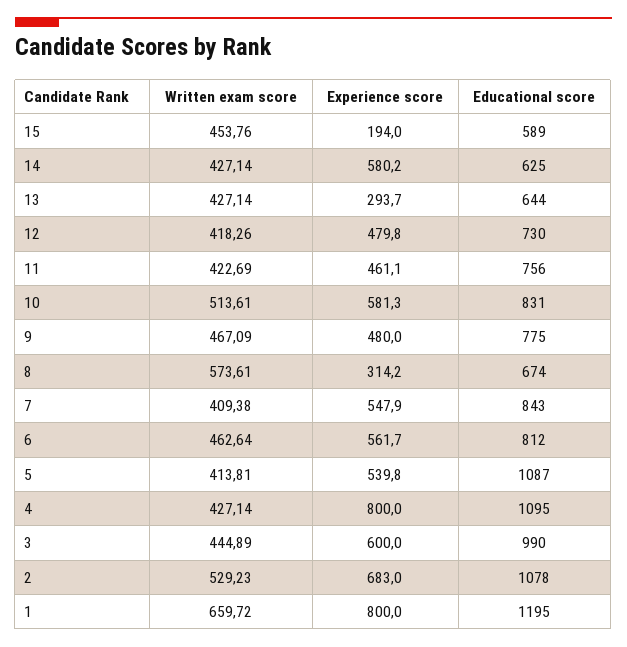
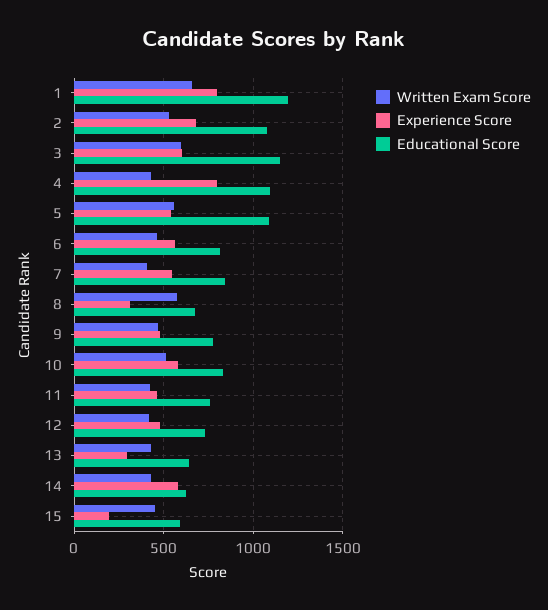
  {
    "Written exam score": {
      "15": 453.76,
      "14": 427.14,
      "13": 427.14,
      "12": 418.26,
      "11": 422.69,
      "10": 513.61,
      "9": 467.09,
      "8": 573.61,
      "7": 409.38,
      "6": 462.64,
-     "5": 413.81,
+     "5": 550,
      "4": 427.14,
-     "3": 444.89,
+     "3": 600,
      "2": 529.23,
      "1": 659.72
    },
    "Experience score": {
      "15": 194,
      "14": 580.2,
      "13": 293.7,
      "12": 479.8,
      "11": 461.1,
      "10": 581.3,
      "9": 480,
      "8": 314.2,
      "7": 547.9,
      "6": 561.7,
      "5": 539.8,
      "4": 800,
      "3": 600,
      "2": 683,
      "1": 800
    },
    "Educational score": {
      "15": 589,
      "14": 625,
      "13": 644,
      "12": 730,
      "11": 756,
      "10": 831,
      "9": 775,
      "8": 674,
      "7": 843,
      "6": 812,
      "5": 1087,
      "4": 1095,
-     "3": 990,
+     "3": 1150,
      "2": 1078,
      "1": 1195
    }
  }

